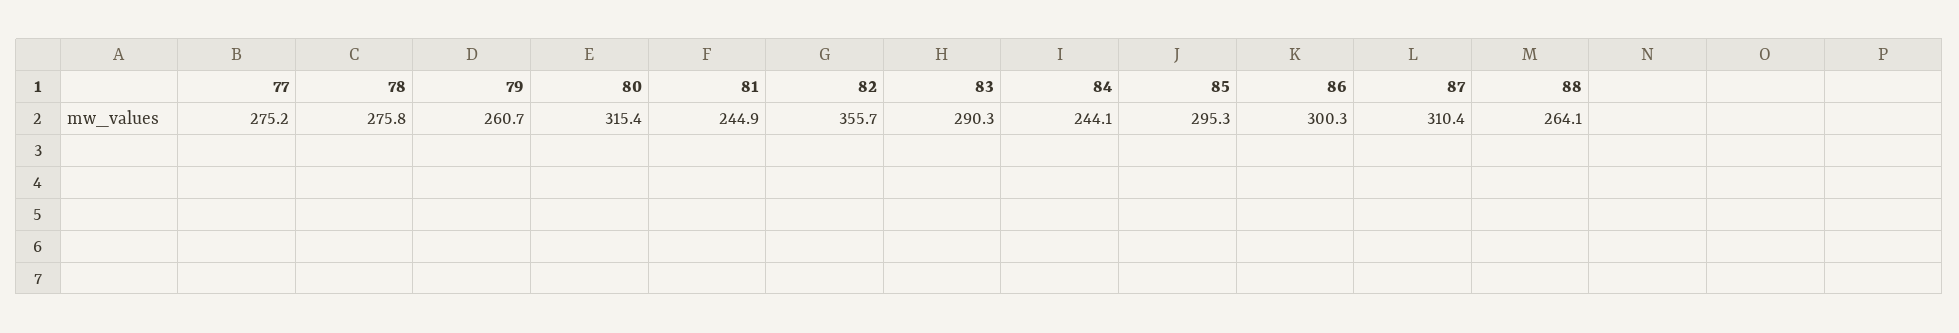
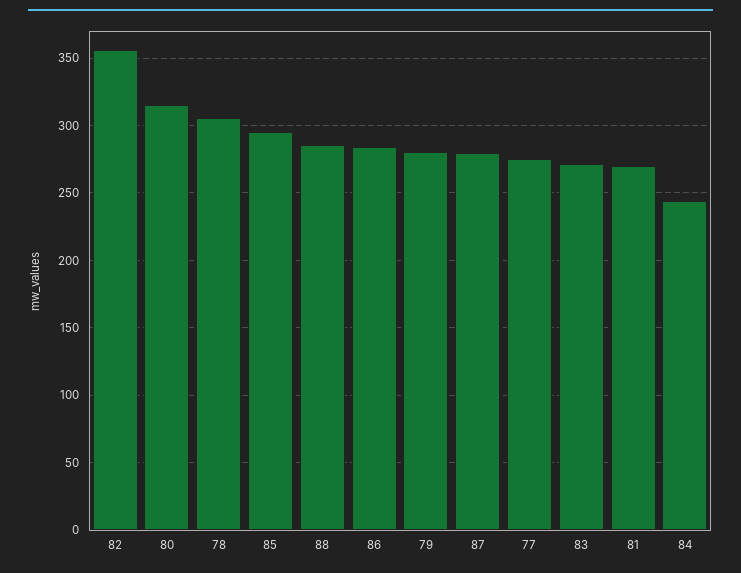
  {
    "77": 275.2,
-   "78": 275.8,
+   "78": 305,
-   "79": 260.7,
+   "79": 280,
    "80": 315.4,
-   "81": 244.9,
+   "81": 270,
    "82": 355.7,
-   "83": 290.3,
+   "83": 270,
    "84": 244.1,
    "85": 295.3,
-   "86": 300.3,
+   "86": 285,
-   "87": 310.4,
+   "87": 280,
-   "88": 264.1
+   "88": 285
  }

